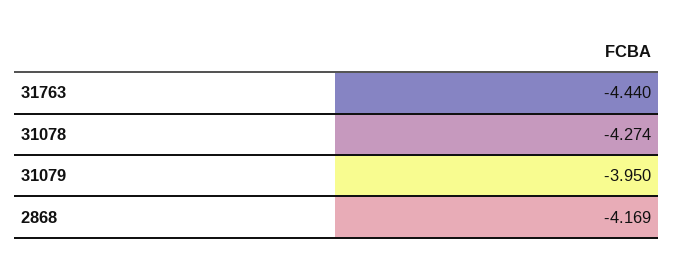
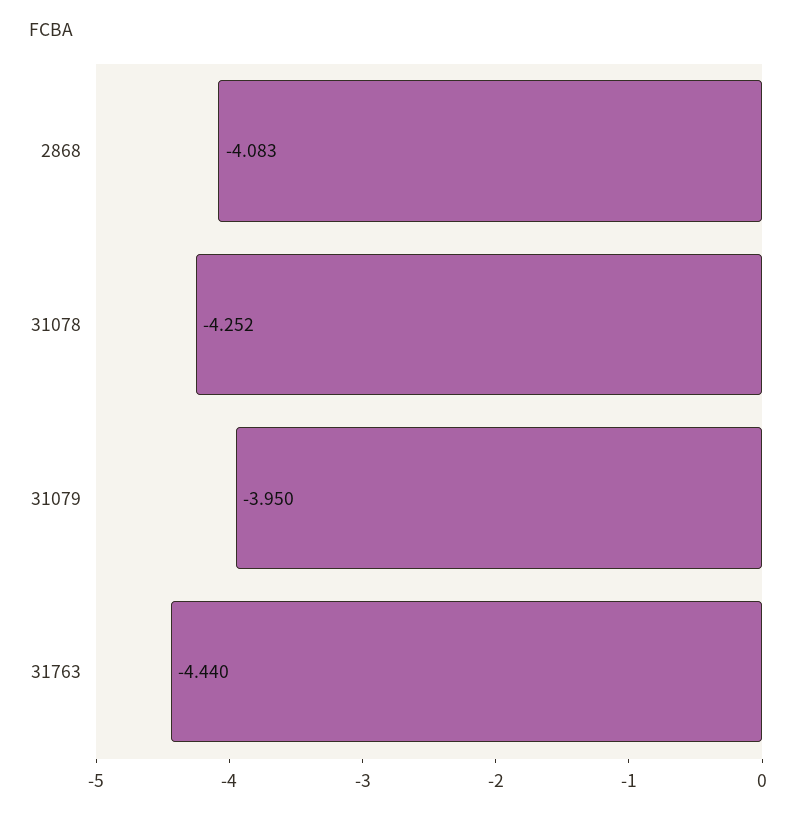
  {
    "31763": -4.44,
-   "31078": -4.274,
+   "31078": -4.252,
    "31079": -3.95,
-   "2868": -4.169
+   "2868": -4.083
  }

